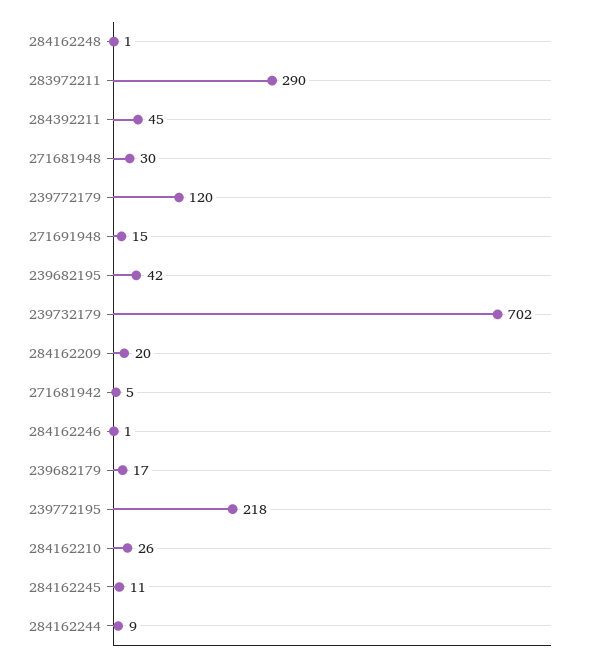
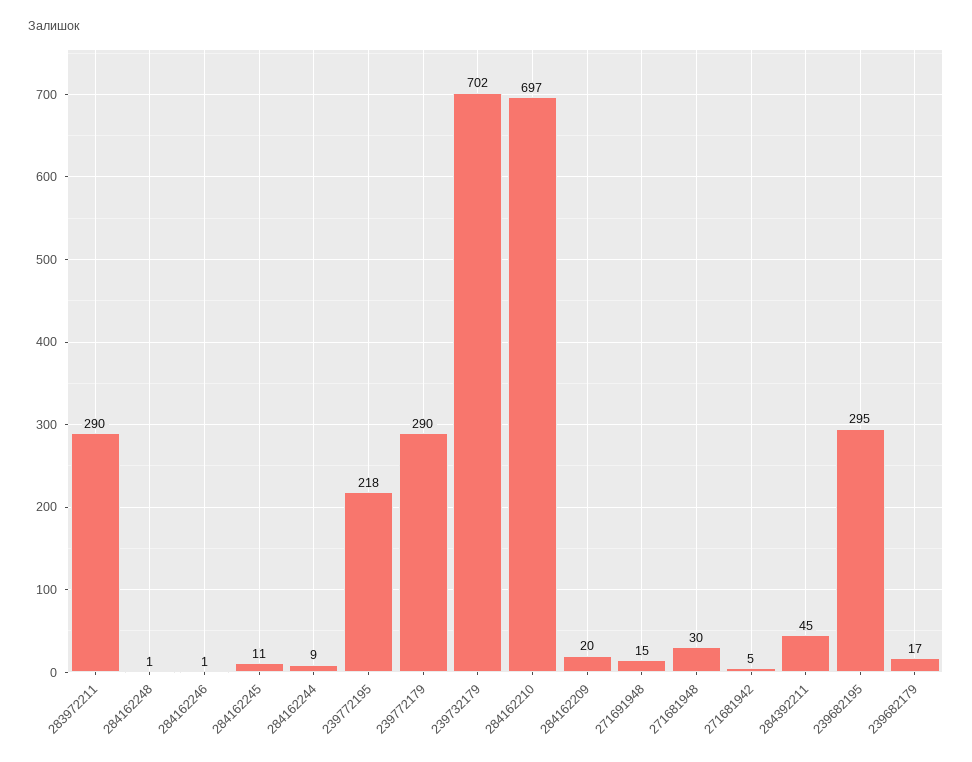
  {
    "284162248": 1,
    "283972211": 290,
    "284392211": 45,
    "271681948": 30,
-   "239772179": 120,
+   "239772179": 290,
    "271691948": 15,
-   "239682195": 42,
+   "239682195": 295,
    "239732179": 702,
    "284162209": 20,
    "271681942": 5,
    "284162246": 1,
    "239682179": 17,
    "239772195": 218,
-   "284162210": 26,
+   "284162210": 697,
    "284162245": 11,
    "284162244": 9
  }

